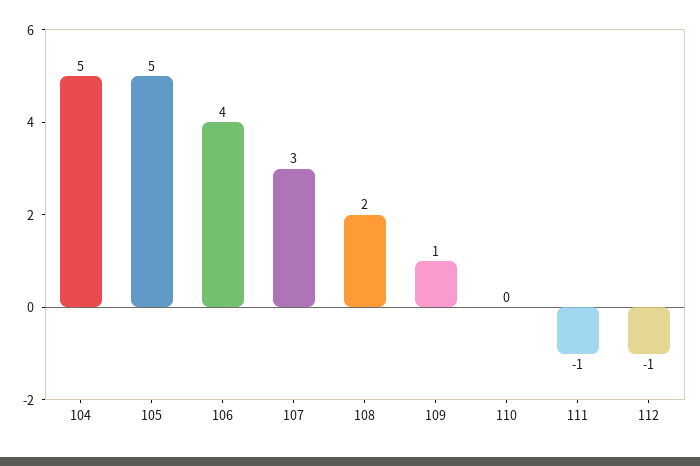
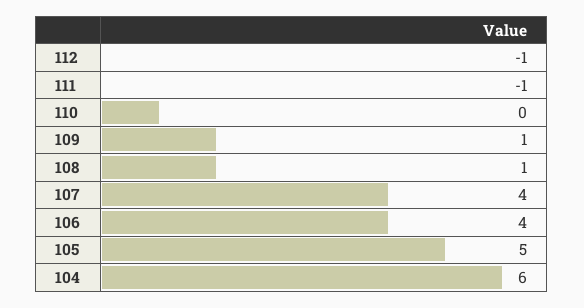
  {
-   "104": 5,
+   "104": 6,
    "105": 5,
    "106": 4,
-   "107": 3,
+   "107": 4,
-   "108": 2,
+   "108": 1,
    "109": 1,
    "110": 0,
    "111": -1,
    "112": -1
  }

